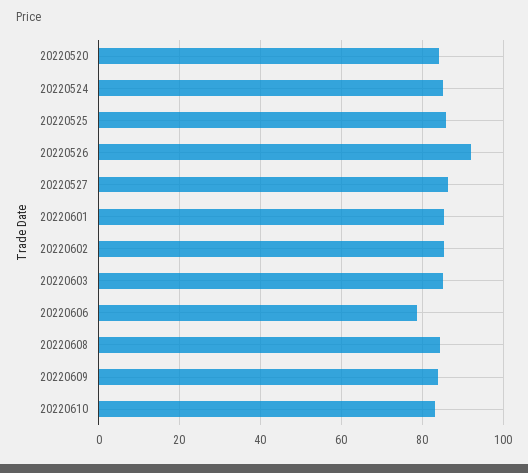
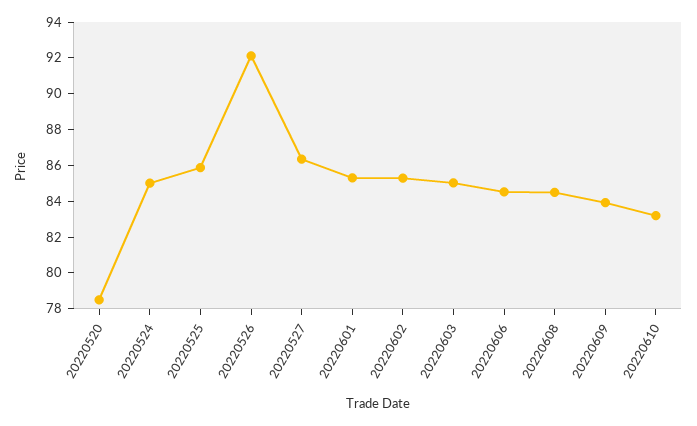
  {
-   "20220520": 84,
+   "20220520": 78.5,
    "20220524": 85,
    "20220525": 86,
    "20220526": 92,
    "20220527": 86.5,
    "20220601": 85.5,
    "20220602": 85.5,
    "20220603": 85,
-   "20220606": 78,
+   "20220606": 84.5,
    "20220608": 84.5,
    "20220609": 84,
    "20220610": 83
  }

